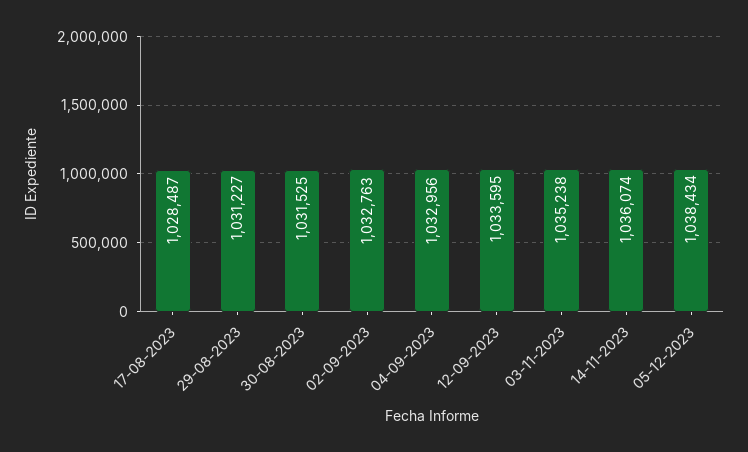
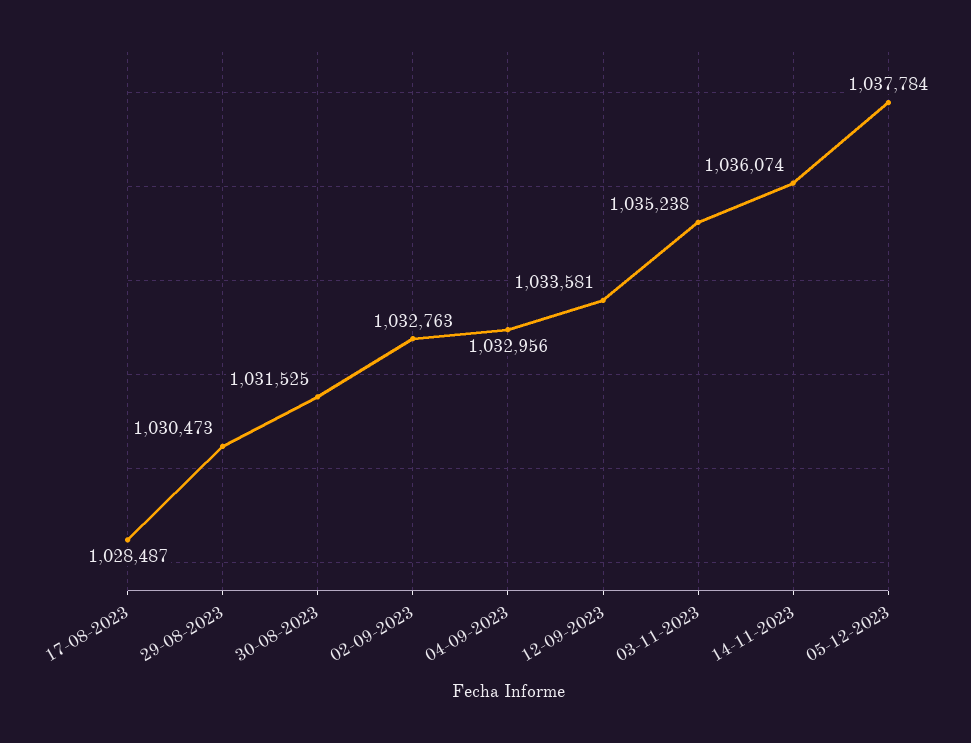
  {
    "17-08-2023": 1028487,
-   "29-08-2023": 1031227,
+   "29-08-2023": 1030473,
    "30-08-2023": 1031525,
    "02-09-2023": 1032763,
    "04-09-2023": 1032956,
-   "12-09-2023": 1033595,
+   "12-09-2023": 1033581,
    "03-11-2023": 1035238,
    "14-11-2023": 1036074,
-   "05-12-2023": 1038434
+   "05-12-2023": 1037784
  }

